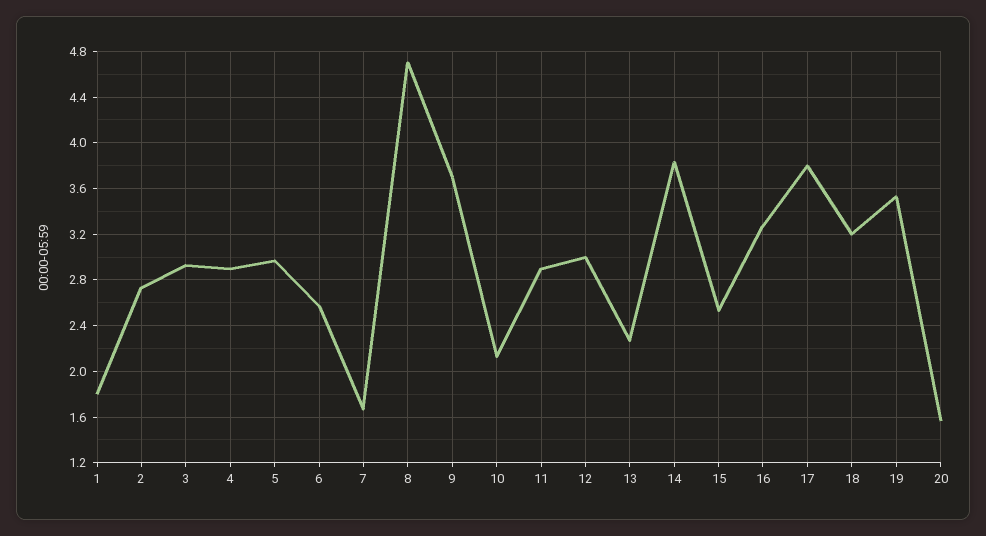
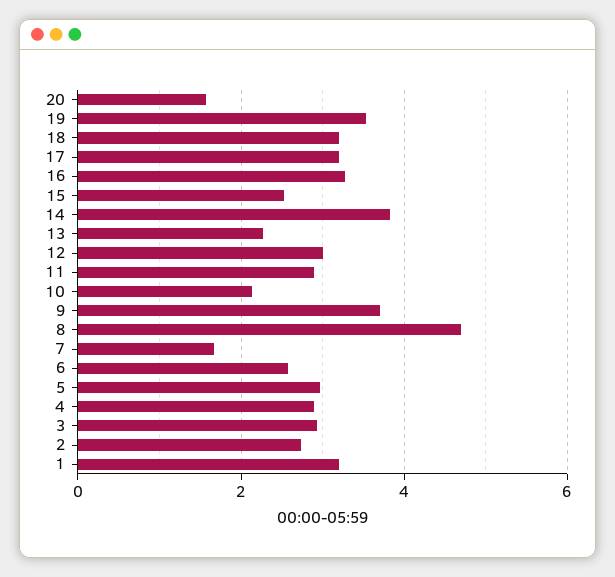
  {
-   "1": 1.8,
+   "1": 3.2,
    "2": 2.7,
    "3": 2.9,
    "4": 2.9,
    "5": 3,
    "6": 2.6,
    "7": 1.7,
    "8": 4.7,
    "9": 3.7,
    "10": 2.1,
    "11": 2.9,
    "12": 3,
    "13": 2.3,
    "14": 3.8,
    "15": 2.5,
    "16": 3.3,
-   "17": 3.8,
+   "17": 3.2,
    "18": 3.2,
    "19": 3.5,
    "20": 1.6
  }

